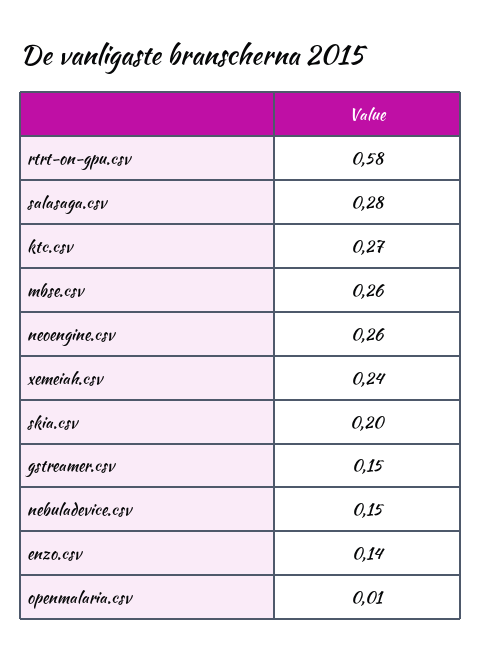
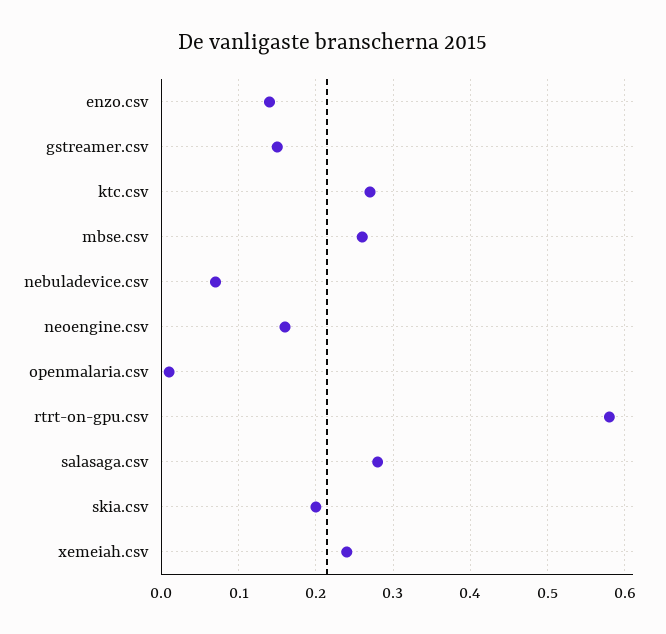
  {
    "rtrt-on-gpu.csv": 0.58,
    "salasaga.csv": 0.28,
    "ktc.csv": 0.27,
    "mbse.csv": 0.26,
-   "neoengine.csv": 0.26,
+   "neoengine.csv": 0.16,
    "xemeiah.csv": 0.24,
    "skia.csv": 0.2,
    "gstreamer.csv": 0.15,
-   "nebuladevice.csv": 0.15,
+   "nebuladevice.csv": 0.07,
    "enzo.csv": 0.14,
    "openmalaria.csv": 0.01
  }

